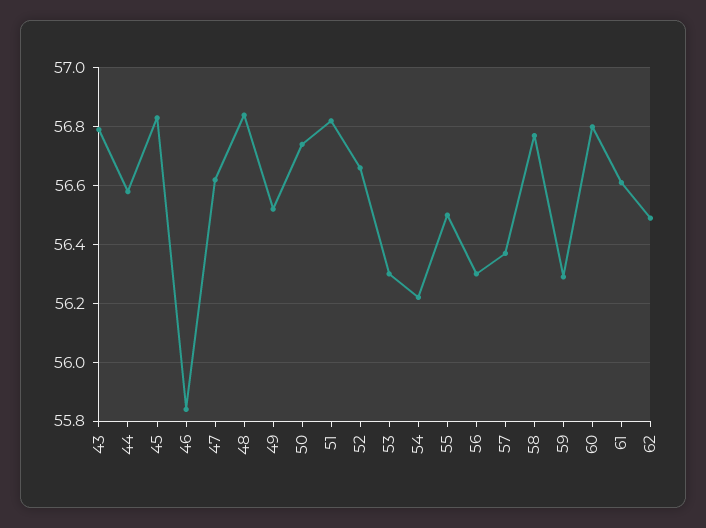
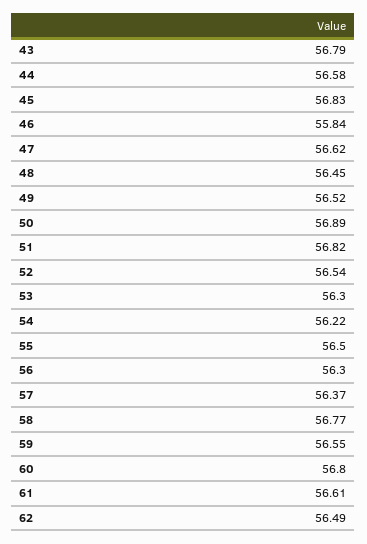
  {
    "43": 56.79,
    "44": 56.58,
    "45": 56.83,
    "46": 55.84,
    "47": 56.62,
-   "48": 56.85,
+   "48": 56.45,
    "49": 56.52,
-   "50": 56.75,
+   "50": 56.89,
    "51": 56.82,
-   "52": 56.65,
+   "52": 56.54,
    "53": 56.3,
    "54": 56.22,
    "55": 56.5,
    "56": 56.3,
    "57": 56.37,
    "58": 56.77,
-   "59": 56.3,
+   "59": 56.55,
    "60": 56.8,
    "61": 56.61,
    "62": 56.49
  }

